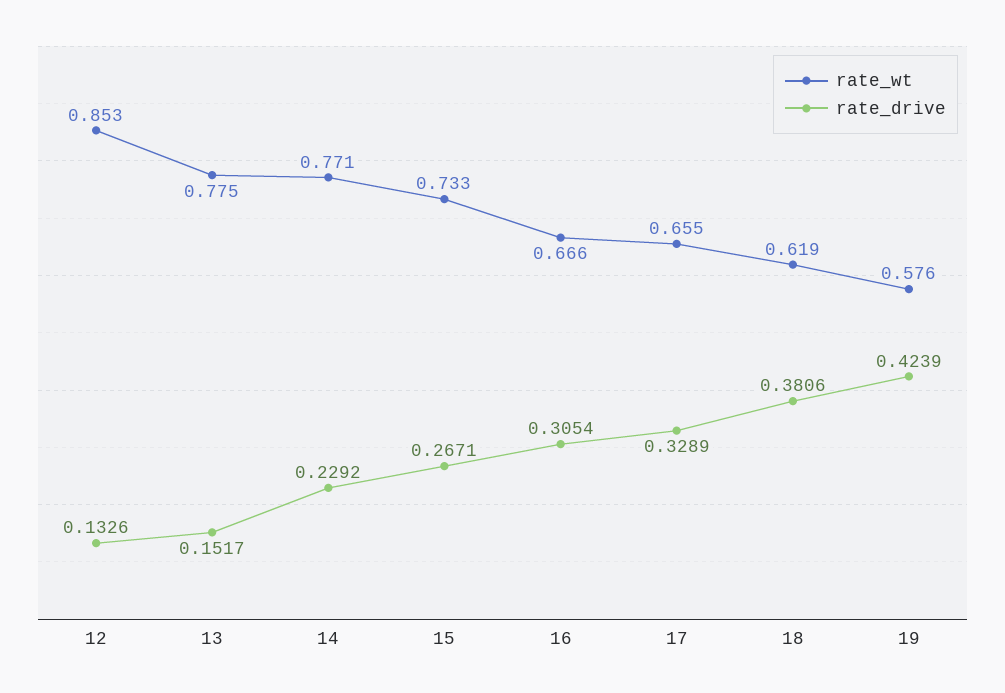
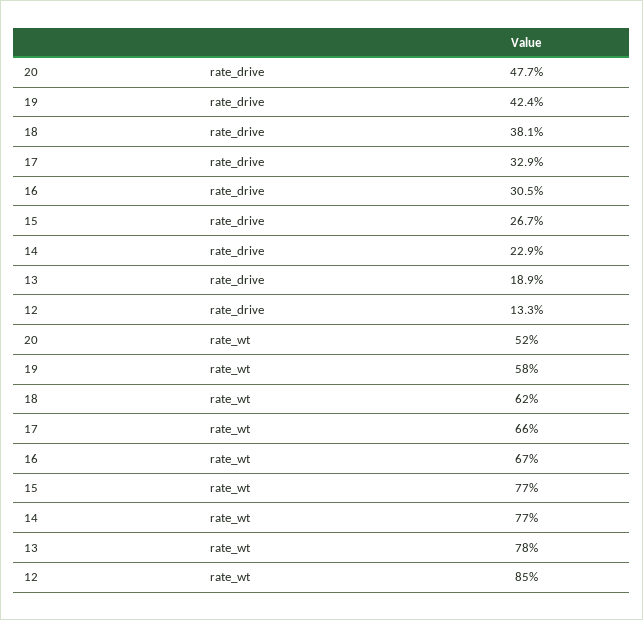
  {
    "rate_wt": {
      "12": 0.853,
      "13": 0.775,
      "14": 0.771,
-     "15": 0.733,
+     "15": 0.77,
      "16": 0.666,
      "17": 0.655,
      "18": 0.619,
-     "19": 0.576
+     "19": 0.576,
+     "20": 0.52
    },
    "rate_drive": {
      "12": 0.1326,
-     "13": 0.1517,
+     "13": 0.189,
      "14": 0.2292,
      "15": 0.2671,
      "16": 0.3054,
      "17": 0.3289,
      "18": 0.3806,
-     "19": 0.4239
+     "19": 0.4239,
+     "20": 0.477
    }
  }

